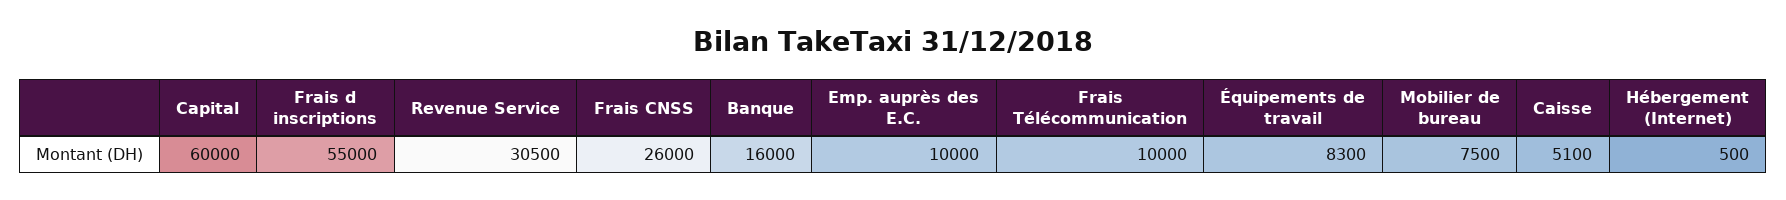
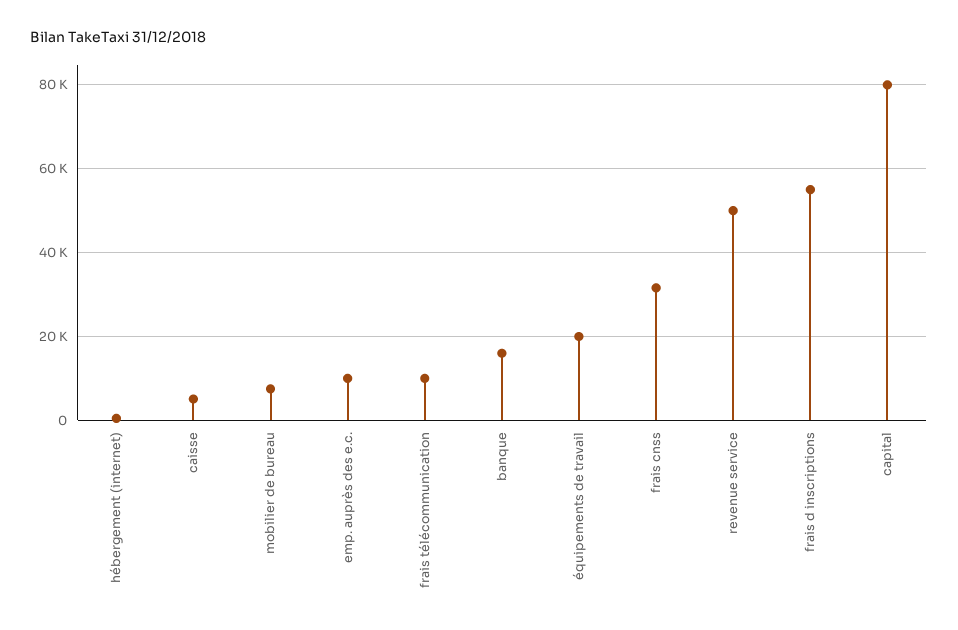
  {
-   "Capital": 60000,
+   "Capital": 80000,
    "Frais d inscriptions": 55000,
-   "Revenue Service": 30500,
+   "Revenue Service": 50000,
-   "Frais CNSS": 26000,
+   "Frais CNSS": 32000,
    "Banque": 16000,
    "Emp. auprès des E.C.": 10000,
    "Frais Télécommunication": 10000,
-   "Équipements de travail": 8300,
+   "Équipements de travail": 20000,
    "Mobilier de bureau": 7500,
    "Caisse": 5100,
    "Hébergement (Internet)": 500
  }

